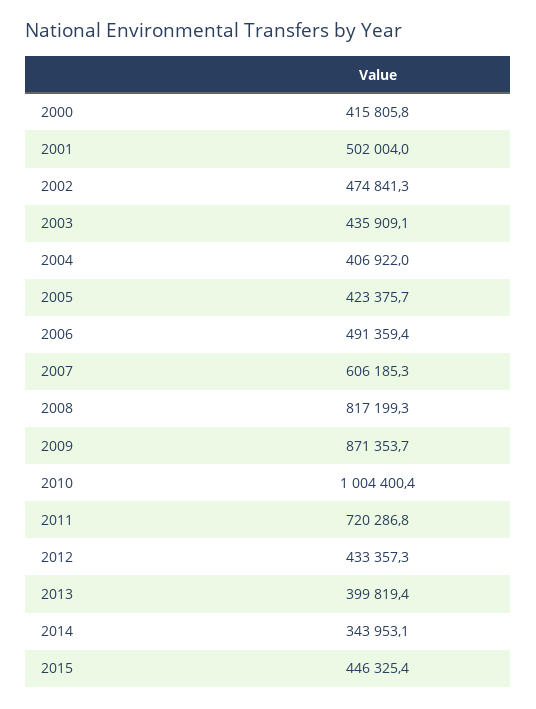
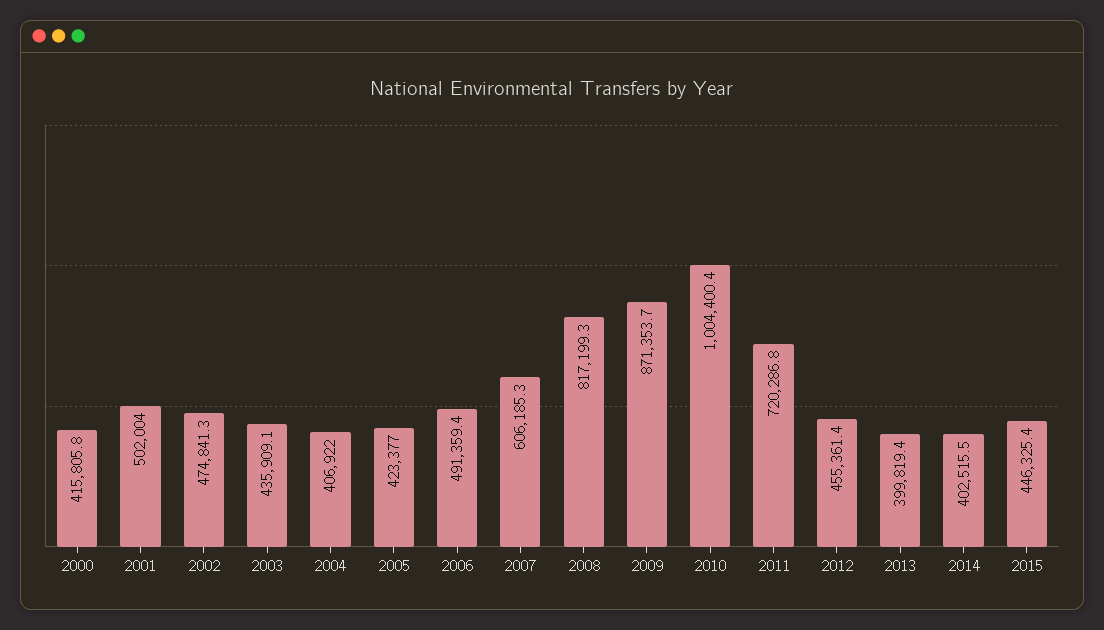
  {
    "2000": 415805.8,
    "2001": 502004,
    "2002": 474841.3,
    "2003": 435909.1,
    "2004": 406922,
-   "2005": 423375.7,
+   "2005": 423377,
    "2006": 491359.4,
    "2007": 606185.3,
    "2008": 817199.3,
    "2009": 871353.7,
    "2010": 1004400.4,
    "2011": 720286.8,
-   "2012": 433357.3,
+   "2012": 455361.4,
    "2013": 399819.4,
-   "2014": 343953.1,
+   "2014": 402515.5,
    "2015": 446325.4
  }

